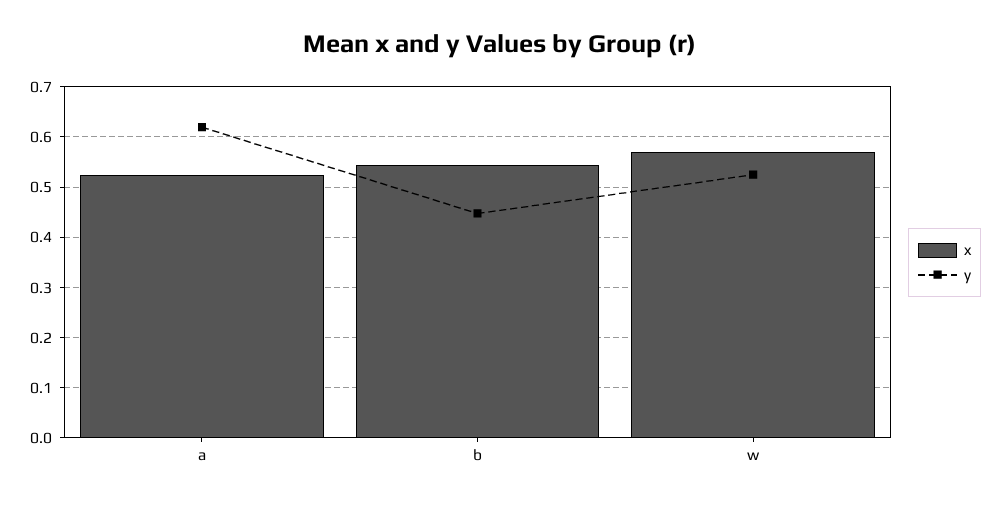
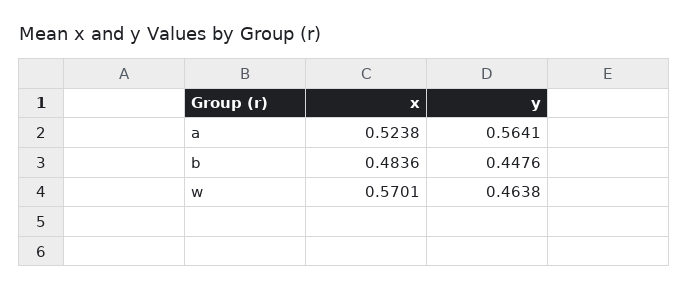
  {
    "x": {
      "a": 0.5238,
-     "b": 0.54,
+     "b": 0.4836,
      "w": 0.5701
    },
    "y": {
-     "a": 0.62,
+     "a": 0.5641,
      "b": 0.4476,
-     "w": 0.52
+     "w": 0.4638
    }
  }

